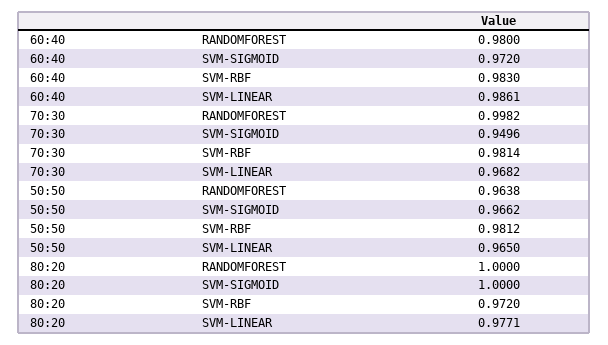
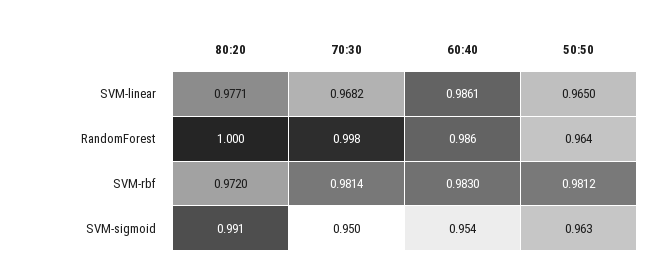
  {
    "60:40": {
-     "RANDOMFOREST": 0.98,
+     "RANDOMFOREST": 0.986,
-     "SVM-SIGMOID": 0.972,
+     "SVM-SIGMOID": 0.954,
      "SVM-RBF": 0.983,
      "SVM-LINEAR": 0.9861
    },
    "70:30": {
      "RANDOMFOREST": 0.9982,
      "SVM-SIGMOID": 0.9496,
      "SVM-RBF": 0.9814,
      "SVM-LINEAR": 0.9682
    },
    "50:50": {
      "RANDOMFOREST": 0.9638,
-     "SVM-SIGMOID": 0.9662,
+     "SVM-SIGMOID": 0.963,
      "SVM-RBF": 0.9812,
      "SVM-LINEAR": 0.965
    },
    "80:20": {
      "RANDOMFOREST": 1,
-     "SVM-SIGMOID": 1,
+     "SVM-SIGMOID": 0.991,
      "SVM-RBF": 0.972,
      "SVM-LINEAR": 0.9771
    }
  }

